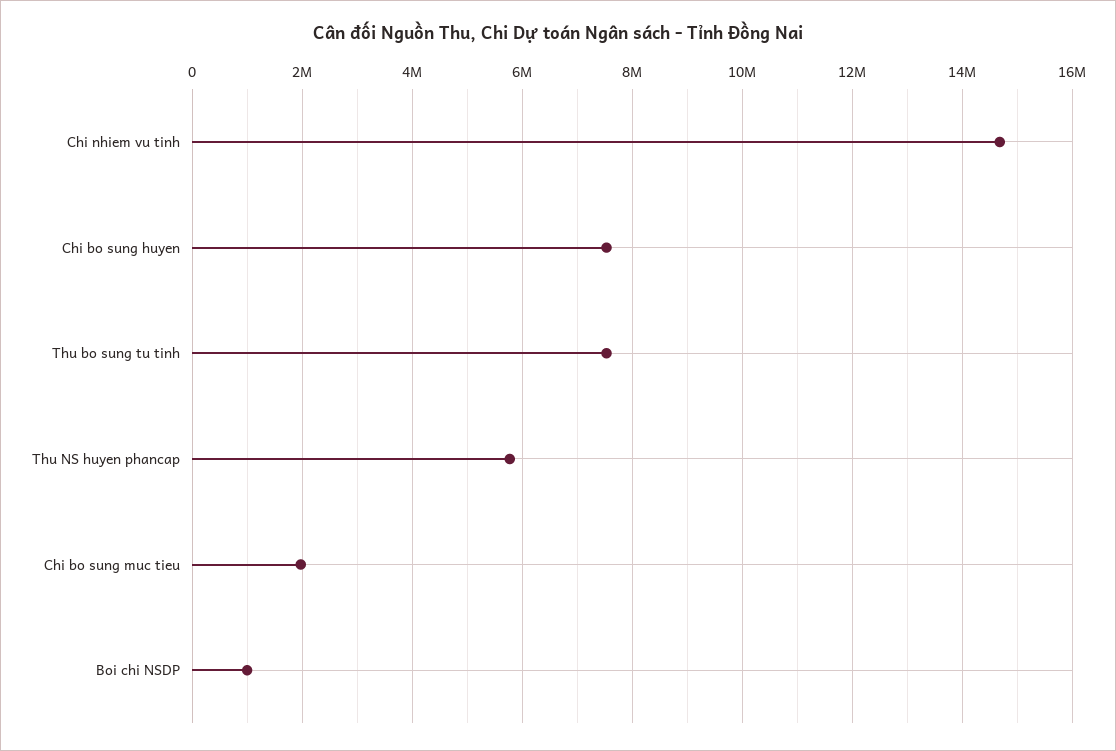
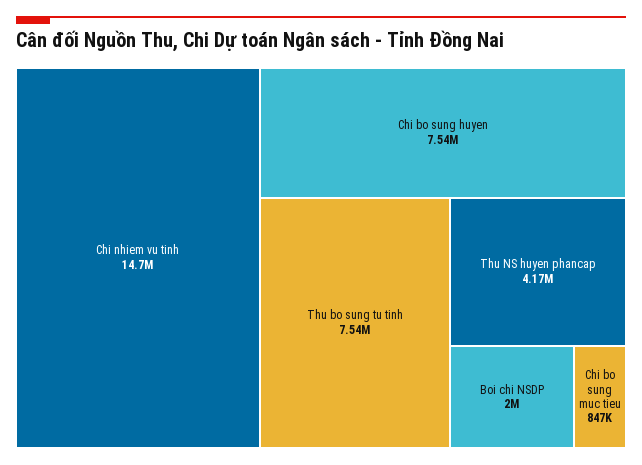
  {
    "Chi nhiem vu tinh": 14700000,
    "Chi bo sung huyen": 7540000,
    "Thu bo sung tu tinh": 7540000,
-   "Thu NS huyen phancap": 5800000,
+   "Thu NS huyen phancap": 4170000,
-   "Chi bo sung muc tieu": 2000000,
+   "Chi bo sung muc tieu": 847000,
-   "Boi chi NSDP": 1000000
+   "Boi chi NSDP": 2000000
  }

